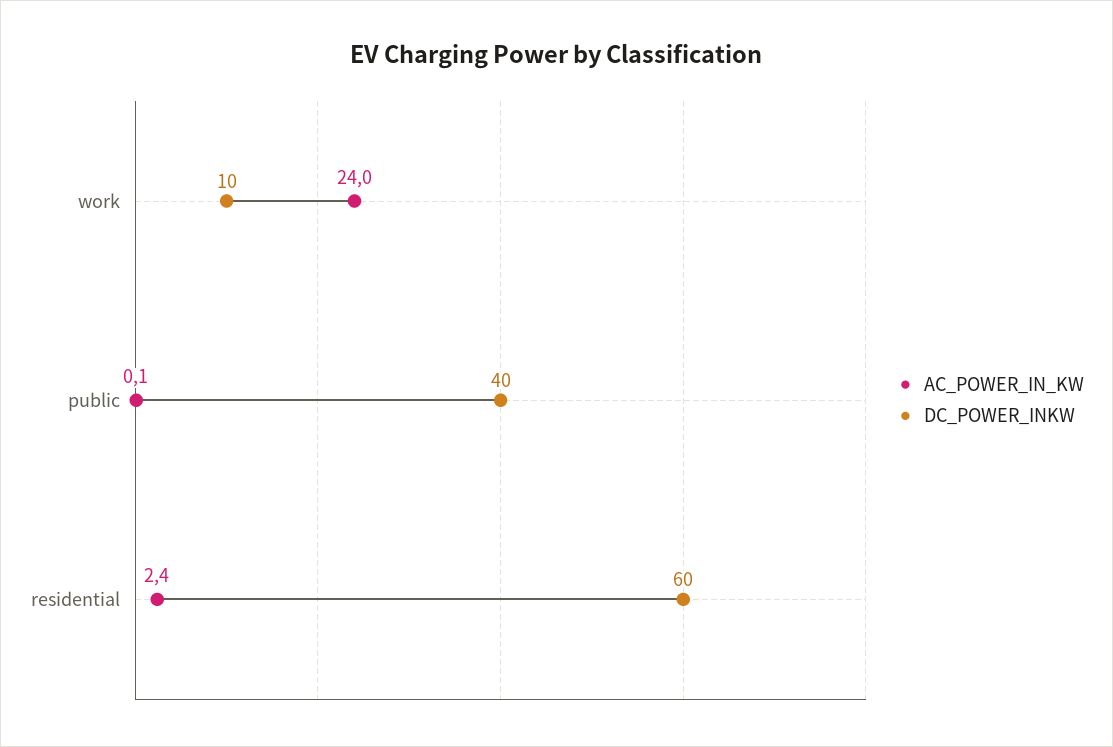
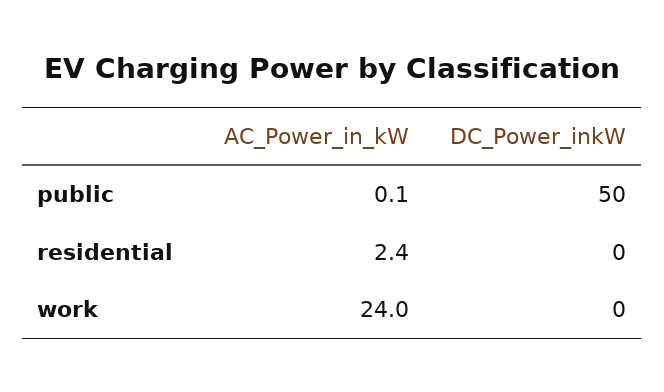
  {
    "AC_POWER_IN_KW": {
      "work": 24,
      "public": 0.1,
      "residential": 2.4
    },
    "DC_POWER_INKW": {
-     "work": 10,
+     "work": 0,
-     "public": 40,
+     "public": 50,
-     "residential": 60
+     "residential": 0
    }
  }

